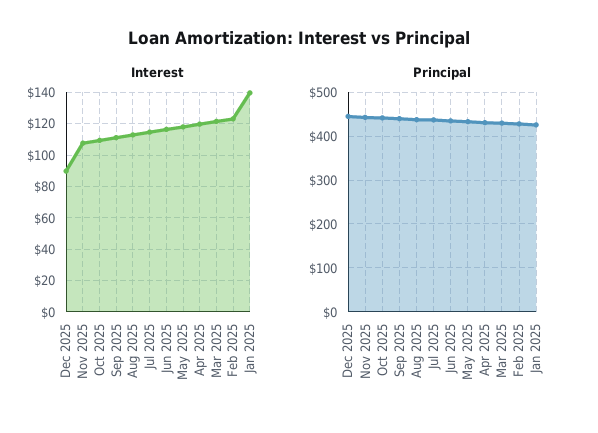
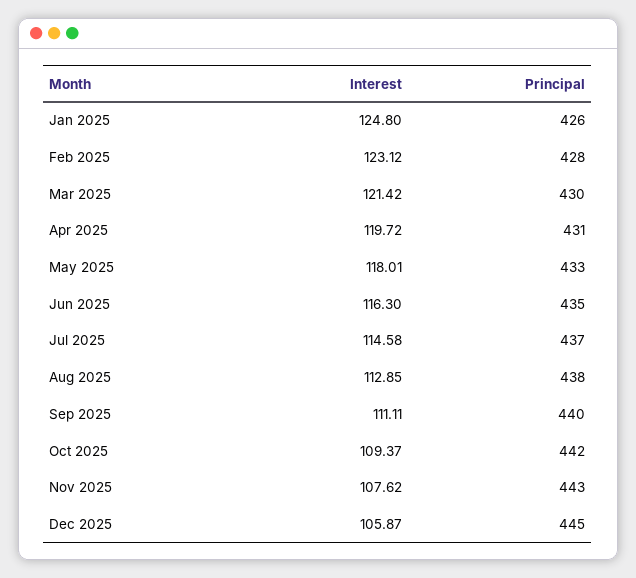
  {
    "Interest": {
-     "Dec 2025": 90,
+     "Dec 2025": 105.87,
      "Nov 2025": 107.62,
      "Oct 2025": 109.37,
      "Sep 2025": 111.11,
      "Aug 2025": 112.85,
      "Jul 2025": 114.58,
      "Jun 2025": 116.3,
      "May 2025": 118.01,
      "Apr 2025": 119.72,
      "Mar 2025": 121.42,
      "Feb 2025": 123.12,
-     "Jan 2025": 140
+     "Jan 2025": 124.8
    },
    "Principal": {
      "Dec 2025": 445,
      "Nov 2025": 443,
      "Oct 2025": 442,
      "Sep 2025": 440,
      "Aug 2025": 438,
      "Jul 2025": 437,
      "Jun 2025": 435,
      "May 2025": 433,
      "Apr 2025": 431,
      "Mar 2025": 430,
      "Feb 2025": 428,
      "Jan 2025": 426
    }
  }

